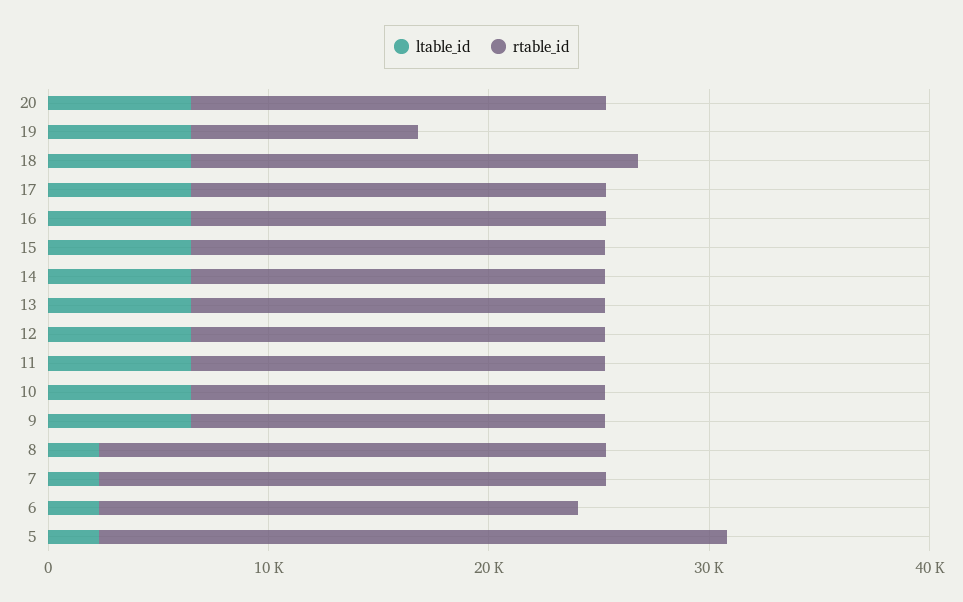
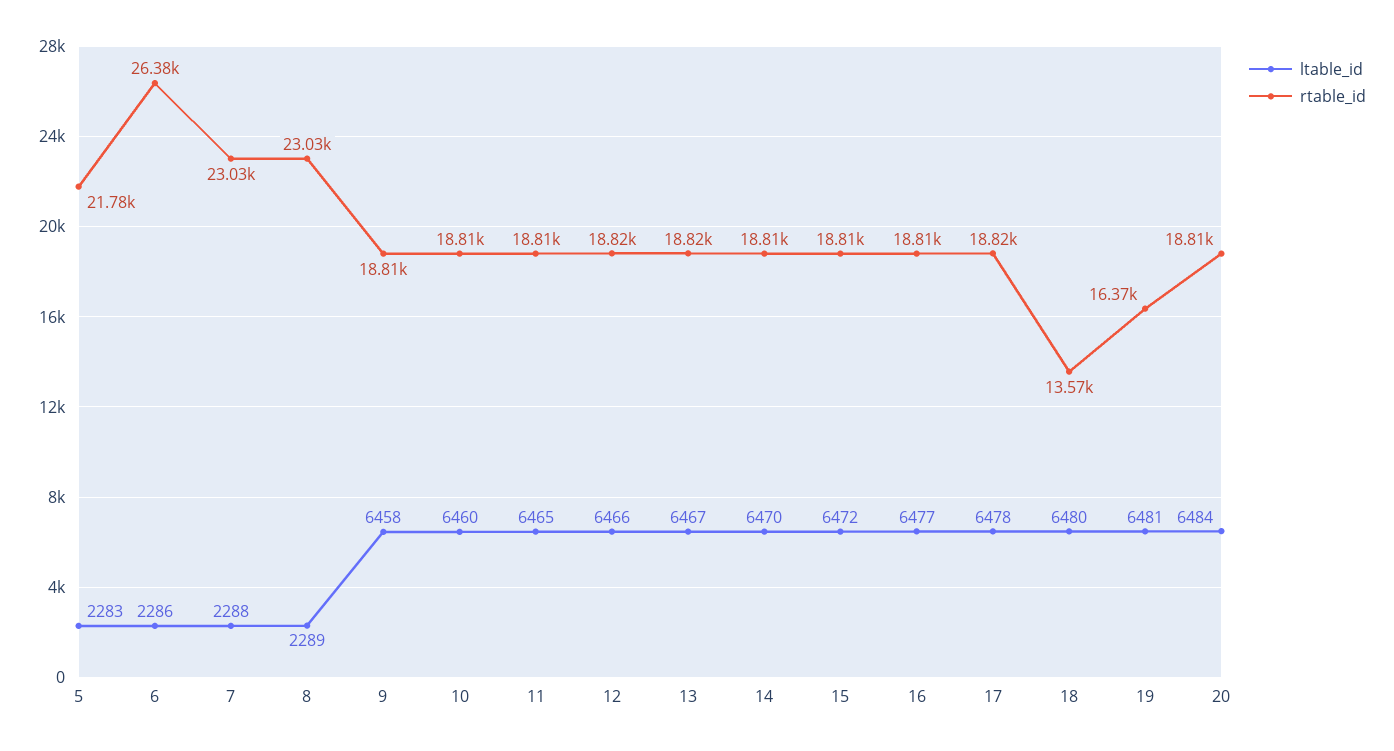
  {
    "ltable_id": {
      "20": 6484,
      "19": 6481,
      "18": 6480,
      "17": 6478,
      "16": 6477,
      "15": 6472,
      "14": 6470,
      "13": 6467,
      "12": 6466,
      "11": 6465,
      "10": 6460,
      "9": 6458,
      "8": 2289,
      "7": 2288,
      "6": 2286,
      "5": 2283
    },
    "rtable_id": {
      "20": 18810,
-     "19": 10000,
+     "19": 16370,
-     "18": 20000,
+     "18": 13570,
      "17": 18820,
      "16": 18810,
      "15": 18810,
      "14": 18810,
      "13": 18820,
      "12": 18820,
      "11": 18810,
      "10": 18810,
      "9": 18810,
      "8": 23030,
      "7": 23030,
-     "6": 22000,
+     "6": 26380,
-     "5": 28000
+     "5": 21780
    }
  }

